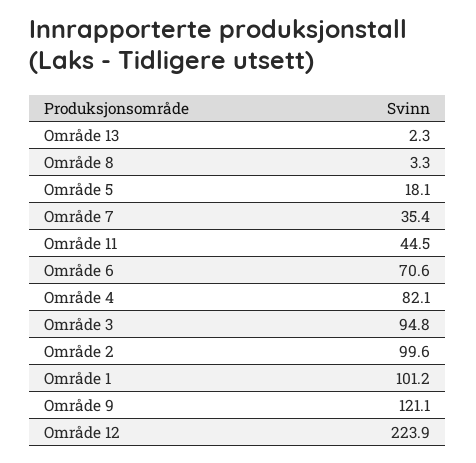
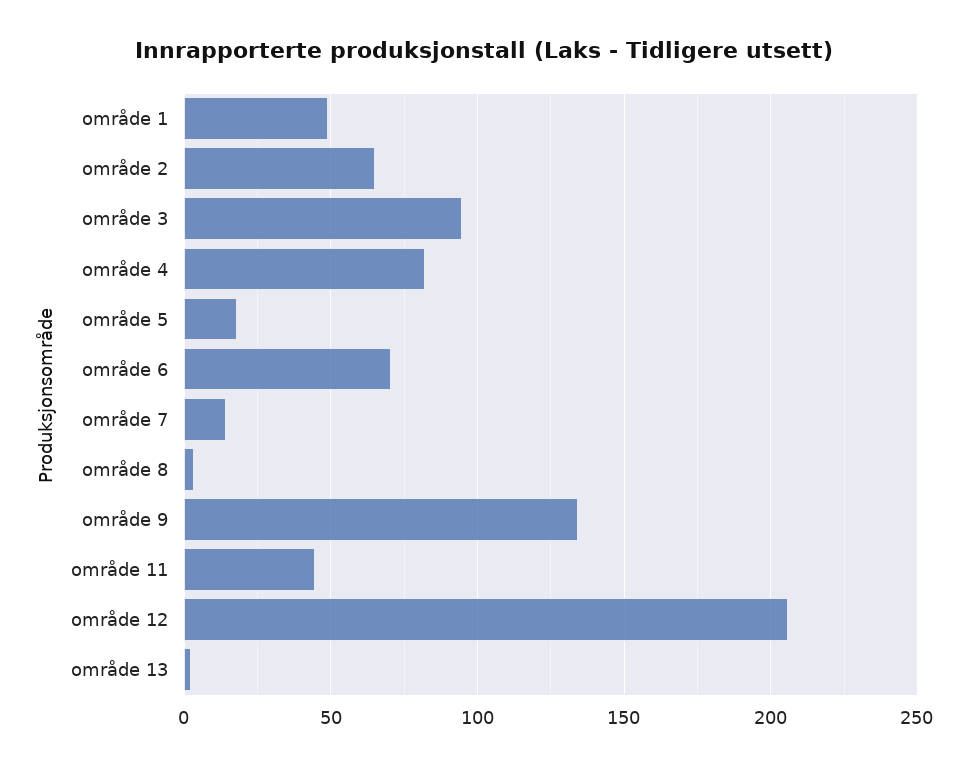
  {
    "Område 13": 2.3,
    "Område 8": 3.3,
    "Område 5": 18.1,
-   "Område 7": 35.4,
+   "Område 7": 15,
    "Område 11": 44.5,
    "Område 6": 70.6,
    "Område 4": 82.1,
    "Område 3": 94.8,
-   "Område 2": 99.6,
+   "Område 2": 65,
-   "Område 1": 101.2,
+   "Område 1": 50,
-   "Område 9": 121.1,
+   "Område 9": 135,
-   "Område 12": 223.9
+   "Område 12": 205
  }

